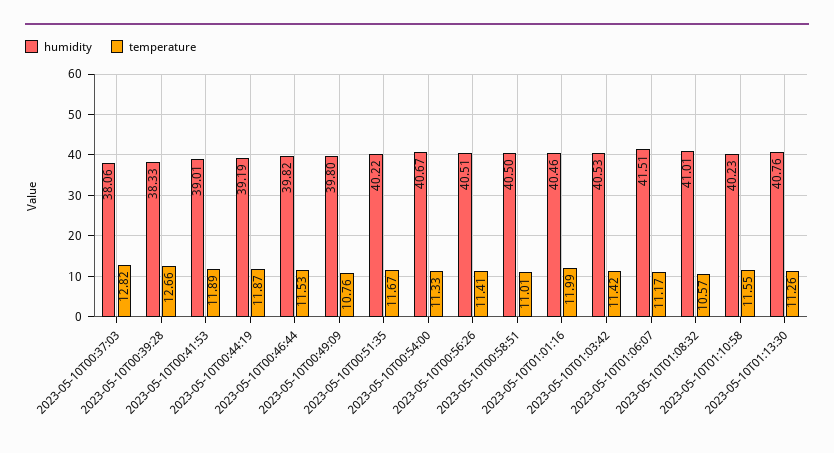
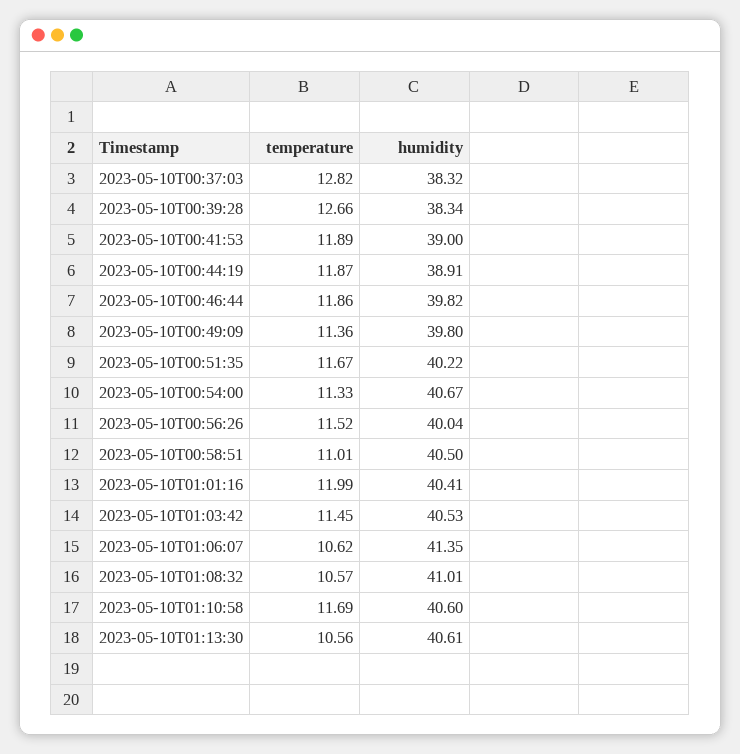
  {
    "humidity": {
-     "2023-05-10T00:37:03": 38.06,
+     "2023-05-10T00:37:03": 38.32,
-     "2023-05-10T00:39:28": 38.33,
+     "2023-05-10T00:39:28": 38.34,
-     "2023-05-10T00:41:53": 39.01,
+     "2023-05-10T00:41:53": 39,
-     "2023-05-10T00:44:19": 39.19,
+     "2023-05-10T00:44:19": 38.91,
      "2023-05-10T00:46:44": 39.82,
      "2023-05-10T00:49:09": 39.8,
      "2023-05-10T00:51:35": 40.22,
      "2023-05-10T00:54:00": 40.67,
-     "2023-05-10T00:56:26": 40.51,
+     "2023-05-10T00:56:26": 40.04,
      "2023-05-10T00:58:51": 40.5,
-     "2023-05-10T01:01:16": 40.46,
+     "2023-05-10T01:01:16": 40.41,
      "2023-05-10T01:03:42": 40.53,
-     "2023-05-10T01:06:07": 41.51,
+     "2023-05-10T01:06:07": 41.35,
      "2023-05-10T01:08:32": 41.01,
-     "2023-05-10T01:10:58": 40.23,
+     "2023-05-10T01:10:58": 40.6,
-     "2023-05-10T01:13:30": 40.76
+     "2023-05-10T01:13:30": 40.61
    },
    "temperature": {
      "2023-05-10T00:37:03": 12.82,
      "2023-05-10T00:39:28": 12.66,
      "2023-05-10T00:41:53": 11.89,
      "2023-05-10T00:44:19": 11.87,
-     "2023-05-10T00:46:44": 11.53,
+     "2023-05-10T00:46:44": 11.86,
-     "2023-05-10T00:49:09": 10.76,
+     "2023-05-10T00:49:09": 11.36,
      "2023-05-10T00:51:35": 11.67,
      "2023-05-10T00:54:00": 11.33,
-     "2023-05-10T00:56:26": 11.41,
+     "2023-05-10T00:56:26": 11.52,
      "2023-05-10T00:58:51": 11.01,
      "2023-05-10T01:01:16": 11.99,
-     "2023-05-10T01:03:42": 11.42,
+     "2023-05-10T01:03:42": 11.45,
-     "2023-05-10T01:06:07": 11.17,
+     "2023-05-10T01:06:07": 10.62,
      "2023-05-10T01:08:32": 10.57,
-     "2023-05-10T01:10:58": 11.55,
+     "2023-05-10T01:10:58": 11.69,
-     "2023-05-10T01:13:30": 11.26
+     "2023-05-10T01:13:30": 10.56
    }
  }

